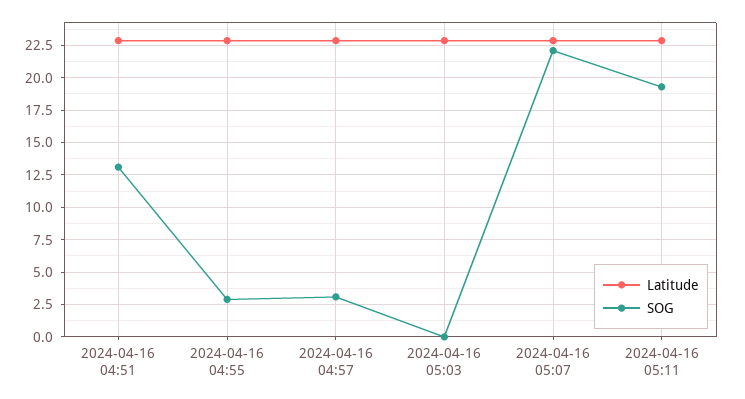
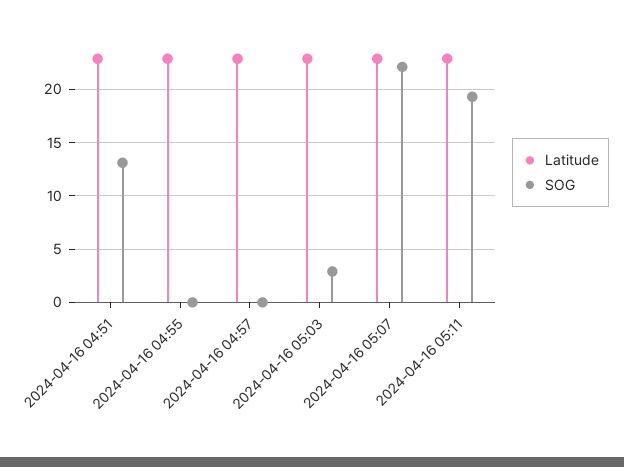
  {
    "Latitude": {
      "2024-04-16 04:51": 23,
      "2024-04-16 04:55": 23,
      "2024-04-16 04:57": 23,
      "2024-04-16 05:03": 23,
      "2024-04-16 05:07": 23,
      "2024-04-16 05:11": 23
    },
    "SOG": {
      "2024-04-16 04:51": 13,
-     "2024-04-16 04:55": 3,
+     "2024-04-16 04:55": 0,
-     "2024-04-16 04:57": 3,
+     "2024-04-16 04:57": 0,
-     "2024-04-16 05:03": 0,
+     "2024-04-16 05:03": 3,
      "2024-04-16 05:07": 22,
      "2024-04-16 05:11": 19.5
    }
  }

